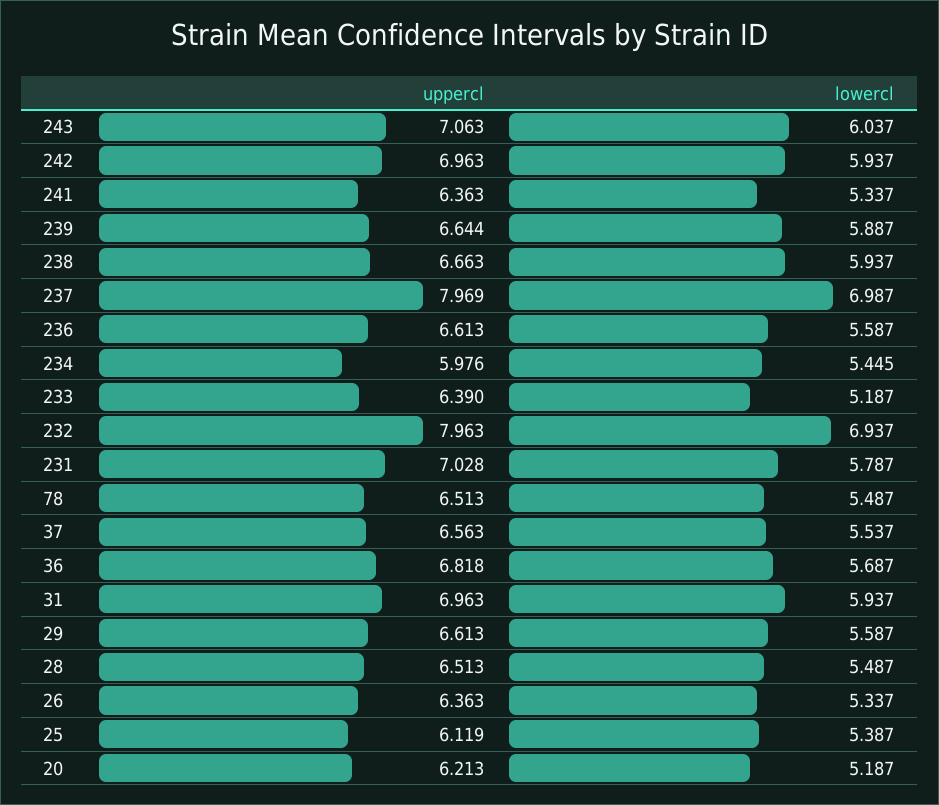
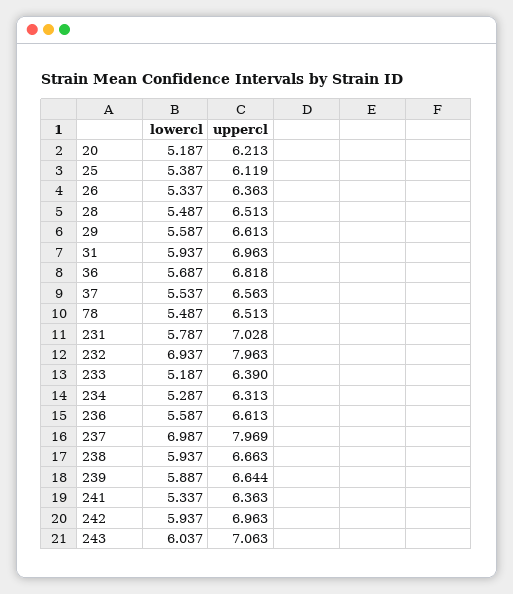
  {
    "uppercl": {
      "243": 7.063,
      "242": 6.963,
      "241": 6.363,
      "239": 6.644,
      "238": 6.663,
      "237": 7.969,
      "236": 6.613,
-     "234": 5.976,
+     "234": 6.313,
      "233": 6.39,
      "232": 7.963,
      "231": 7.028,
      "78": 6.513,
      "37": 6.563,
      "36": 6.818,
      "31": 6.963,
      "29": 6.613,
      "28": 6.513,
      "26": 6.363,
      "25": 6.119,
      "20": 6.213
    },
    "lowercl": {
      "243": 6.037,
      "242": 5.937,
      "241": 5.337,
      "239": 5.887,
      "238": 5.937,
      "237": 6.987,
      "236": 5.587,
-     "234": 5.445,
+     "234": 5.287,
      "233": 5.187,
      "232": 6.937,
      "231": 5.787,
      "78": 5.487,
      "37": 5.537,
      "36": 5.687,
      "31": 5.937,
      "29": 5.587,
      "28": 5.487,
      "26": 5.337,
      "25": 5.387,
      "20": 5.187
    }
  }

